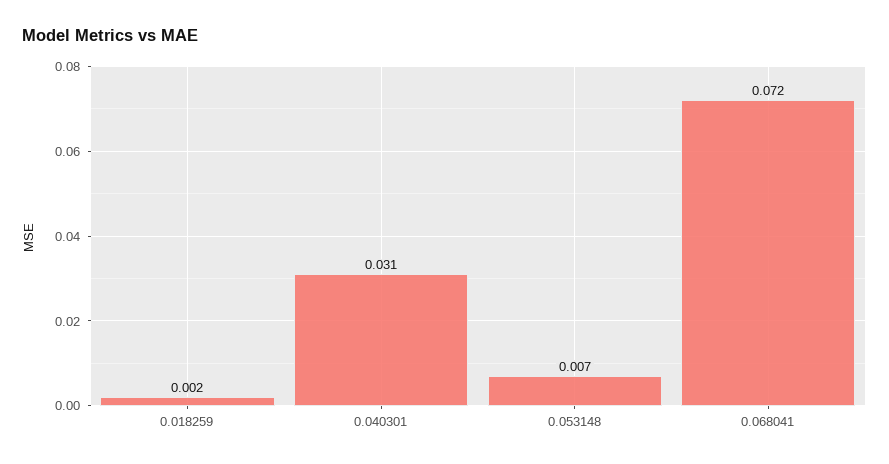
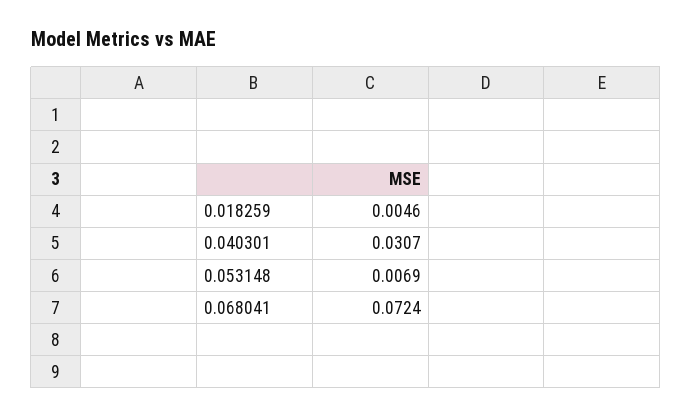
  {
-   "0.018259": 0.002,
+   "0.018259": 0.0046,
    "0.040301": 0.0307,
    "0.053148": 0.0069,
    "0.068041": 0.0724
  }

